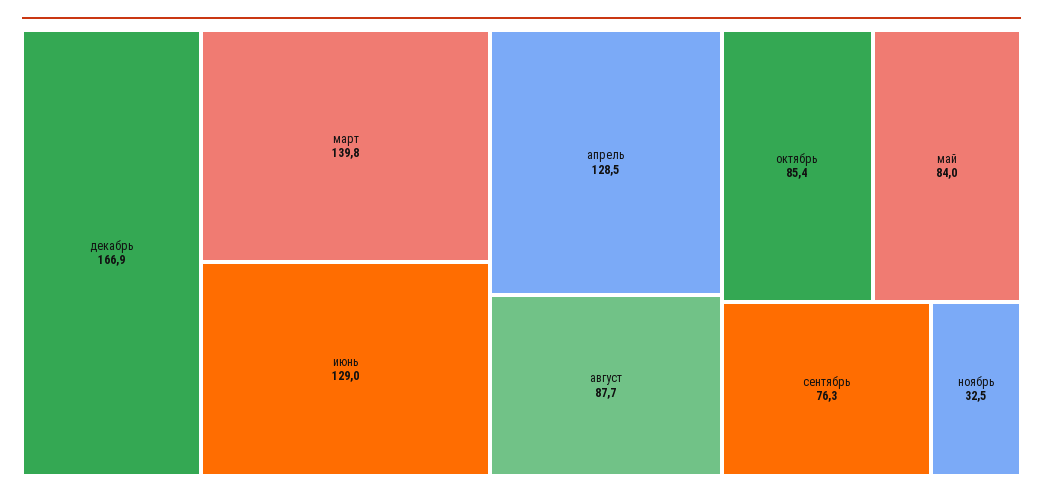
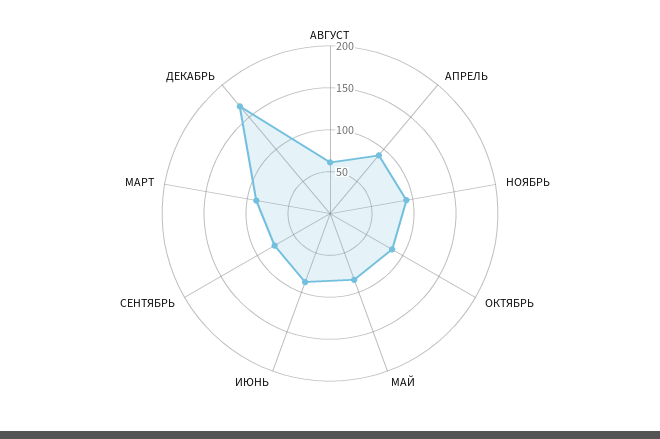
  {
    "декабрь": 166.9,
-   "март": 139.8,
+   "март": 90,
-   "июнь": 129,
+   "июнь": 90,
-   "апрель": 128.5,
+   "апрель": 90,
-   "август": 87.7,
+   "август": 60,
    "октябрь": 85.4,
    "май": 84,
    "сентябрь": 76.3,
-   "ноябрь": 32.5
+   "ноябрь": 90
  }

